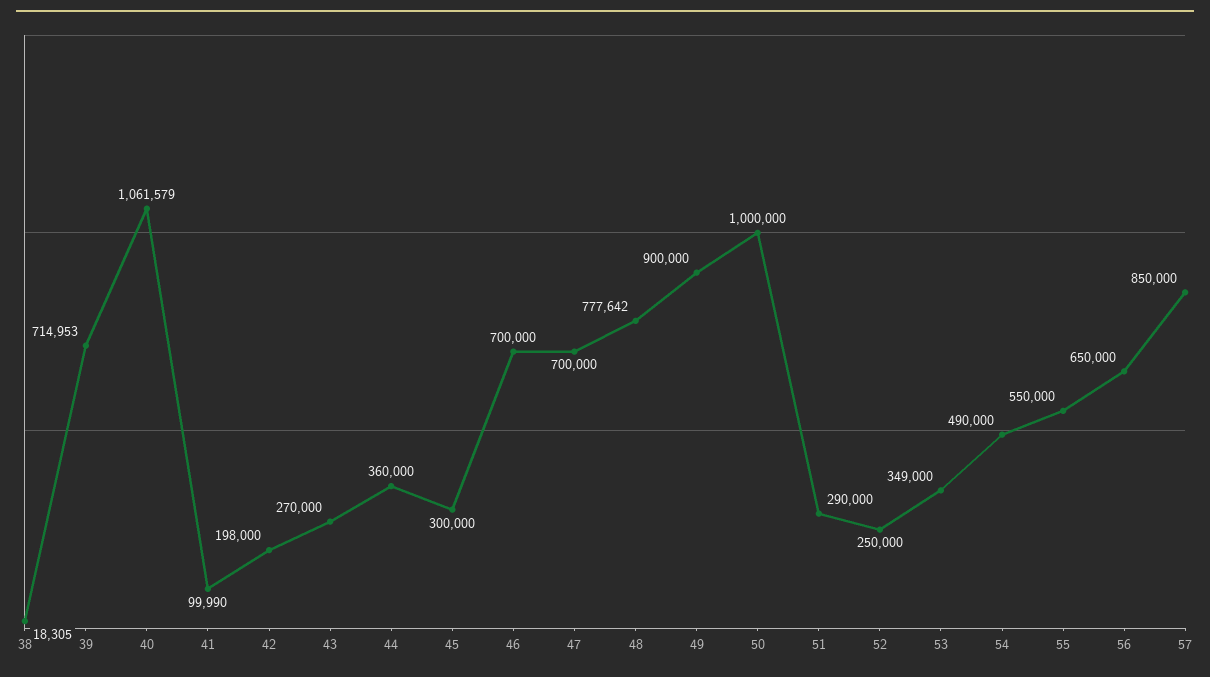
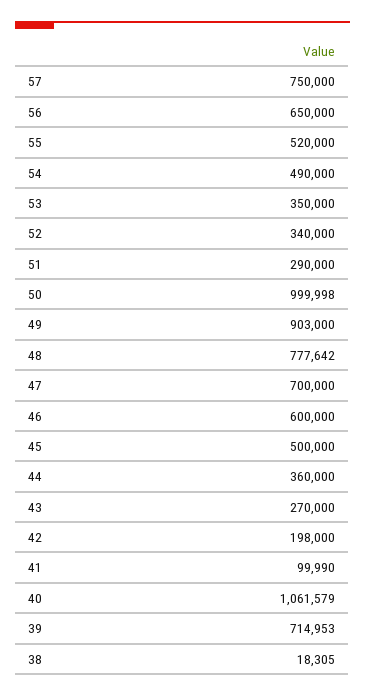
  {
    "38": 18305,
    "39": 714953,
    "40": 1061579,
    "41": 99990,
    "42": 198000,
    "43": 270000,
    "44": 360000,
-   "45": 300000,
+   "45": 500000,
-   "46": 700000,
+   "46": 600000,
    "47": 700000,
    "48": 777642,
-   "49": 900000,
+   "49": 903000,
-   "50": 1000000,
+   "50": 999998,
    "51": 290000,
-   "52": 250000,
+   "52": 340000,
-   "53": 349000,
+   "53": 350000,
    "54": 490000,
-   "55": 550000,
+   "55": 520000,
    "56": 650000,
-   "57": 850000
+   "57": 750000
  }

